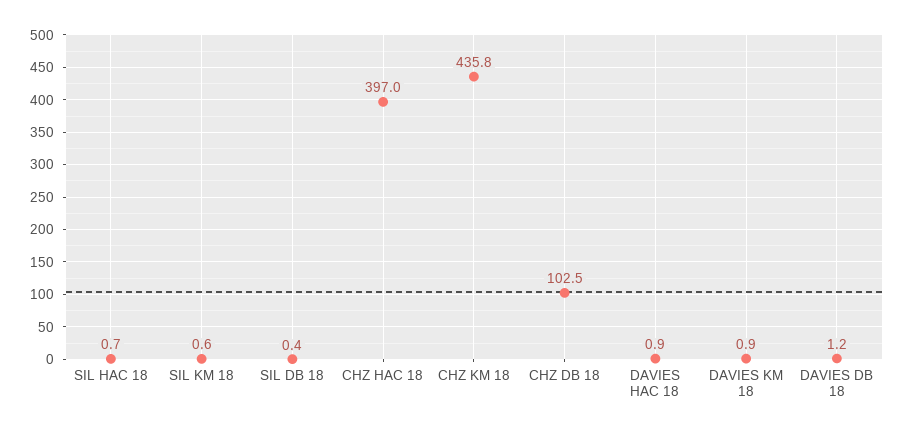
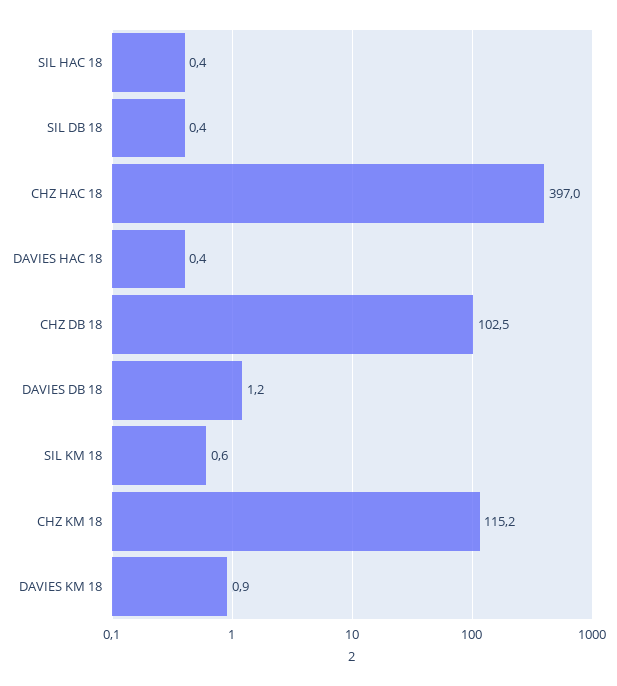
  {
-   "SIL HAC 18": 0.7,
+   "SIL HAC 18": 0.4,
    "SIL KM 18": 0.6,
    "SIL DB 18": 0.4,
    "CHZ HAC 18": 397,
-   "CHZ KM 18": 435.8,
+   "CHZ KM 18": 115.2,
    "CHZ DB 18": 102.5,
-   "DAVIES HAC 18": 0.9,
+   "DAVIES HAC 18": 0.4,
    "DAVIES KM 18": 0.9,
    "DAVIES DB 18": 1.2
  }

